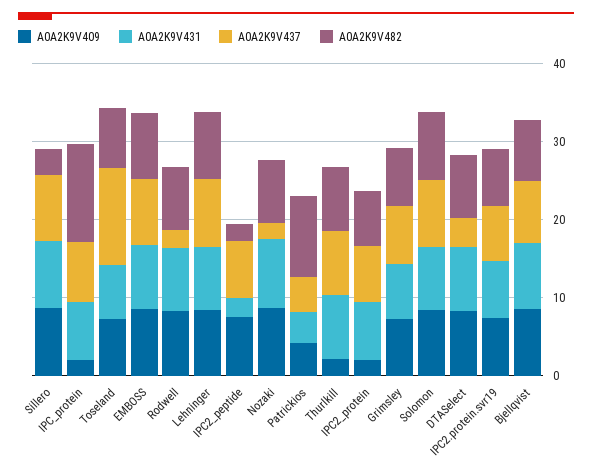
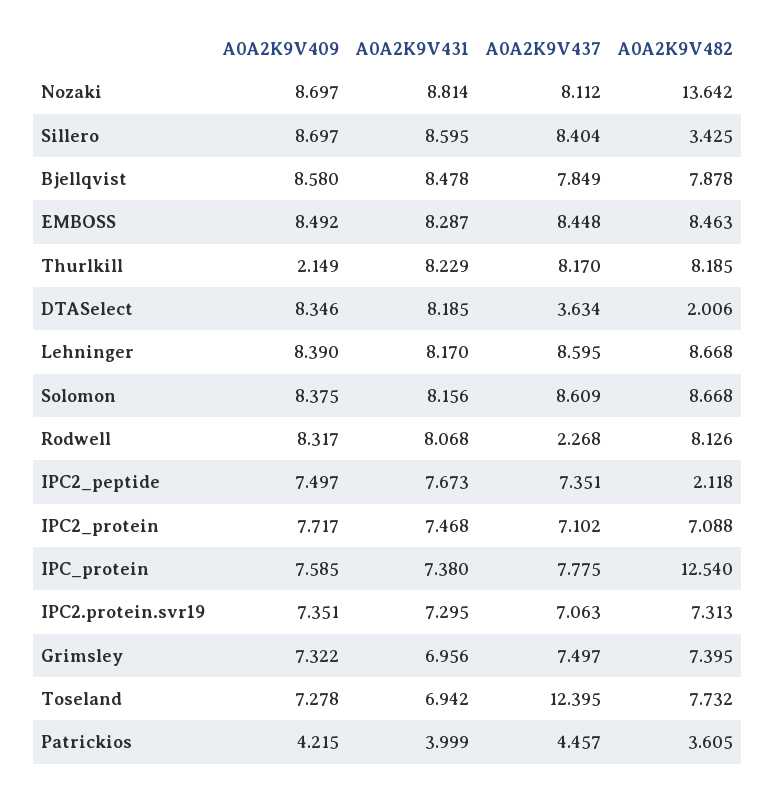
  {
    "A0A2K9V409": {
      "Sillero": 8.697,
-     "IPC_protein": 2,
+     "IPC_protein": 7.585,
      "Toseland": 7.278,
      "EMBOSS": 8.492,
      "Rodwell": 8.317,
      "Lehninger": 8.39,
      "IPC2_peptide": 7.497,
      "Nozaki": 8.697,
      "Patrickios": 4.215,
      "Thurlkill": 2.149,
-     "IPC2_protein": 2,
+     "IPC2_protein": 7.717,
      "Grimsley": 7.322,
      "Solomon": 8.375,
      "DTASelect": 8.346,
      "IPC2.protein.svr19": 7.351,
      "Bjellqvist": 8.58
    },
    "A0A2K9V431": {
      "Sillero": 8.595,
      "IPC_protein": 7.38,
      "Toseland": 6.942,
      "EMBOSS": 8.287,
      "Rodwell": 8.068,
      "Lehninger": 8.17,
-     "IPC2_peptide": 2,
+     "IPC2_peptide": 7.673,
      "Nozaki": 8.814,
      "Patrickios": 3.999,
      "Thurlkill": 8.229,
      "IPC2_protein": 7.468,
      "Grimsley": 6.956,
      "Solomon": 8.156,
      "DTASelect": 8.185,
      "IPC2.protein.svr19": 7.295,
      "Bjellqvist": 8.478
    },
    "A0A2K9V437": {
      "Sillero": 8.404,
      "IPC_protein": 7.775,
      "Toseland": 12.395,
      "EMBOSS": 8.448,
      "Rodwell": 2.268,
      "Lehninger": 8.595,
      "IPC2_peptide": 7.351,
-     "Nozaki": 2,
+     "Nozaki": 8.112,
      "Patrickios": 4.457,
      "Thurlkill": 8.17,
      "IPC2_protein": 7.102,
      "Grimsley": 7.497,
      "Solomon": 8.609,
      "DTASelect": 3.634,
      "IPC2.protein.svr19": 7.063,
      "Bjellqvist": 7.849
    },
    "A0A2K9V482": {
      "Sillero": 3.425,
      "IPC_protein": 12.54,
      "Toseland": 7.732,
      "EMBOSS": 8.463,
      "Rodwell": 8.126,
      "Lehninger": 8.668,
      "IPC2_peptide": 2.118,
-     "Nozaki": 8,
+     "Nozaki": 13.642,
-     "Patrickios": 10,
+     "Patrickios": 3.605,
      "Thurlkill": 8.185,
      "IPC2_protein": 7.088,
      "Grimsley": 7.395,
      "Solomon": 8.668,
-     "DTASelect": 8,
+     "DTASelect": 2.006,
      "IPC2.protein.svr19": 7.313,
      "Bjellqvist": 7.878
    }
  }

